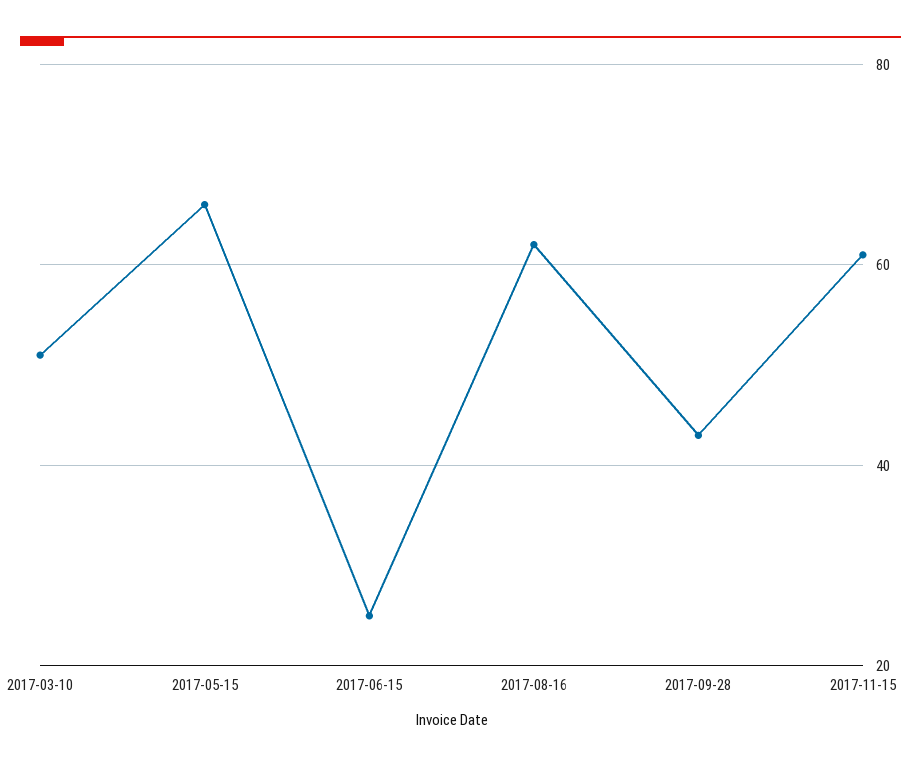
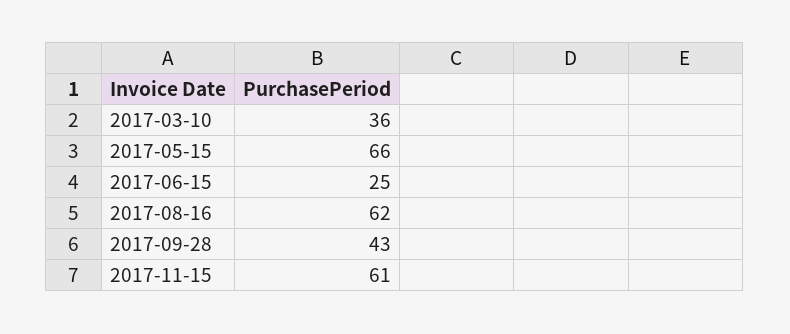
  {
-   "2017-03-10": 50,
+   "2017-03-10": 36,
    "2017-05-15": 66,
    "2017-06-15": 25,
    "2017-08-16": 62,
    "2017-09-28": 43,
    "2017-11-15": 61
  }

